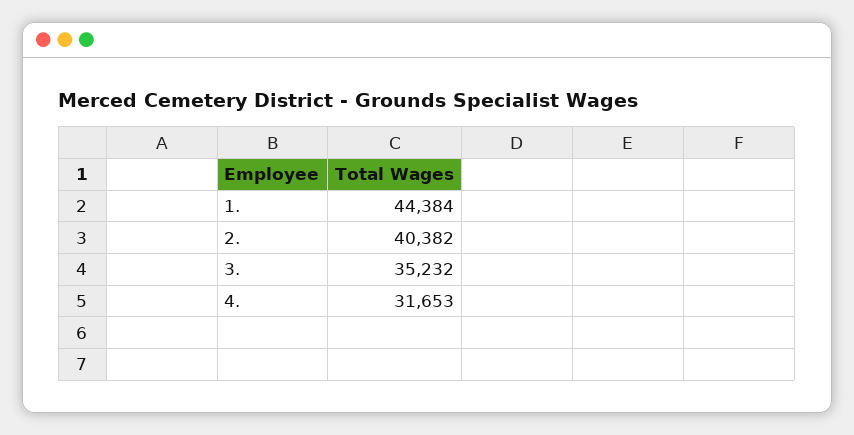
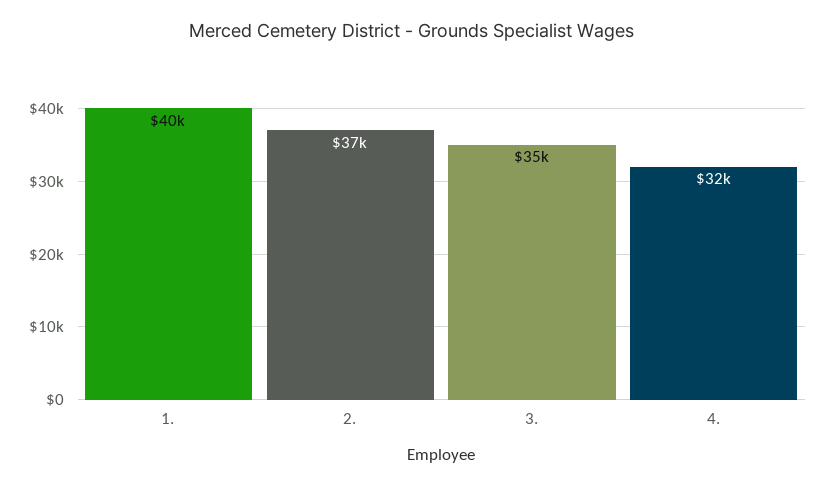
  {
-   "1.": 44384,
+   "1.": 40000,
-   "2.": 40382,
+   "2.": 37000,
    "3.": 35232,
    "4.": 31653
  }

